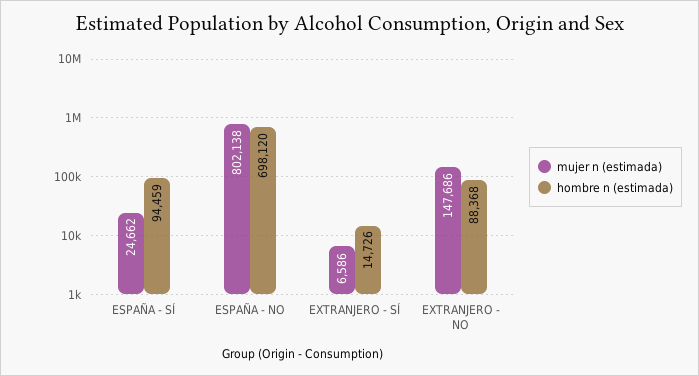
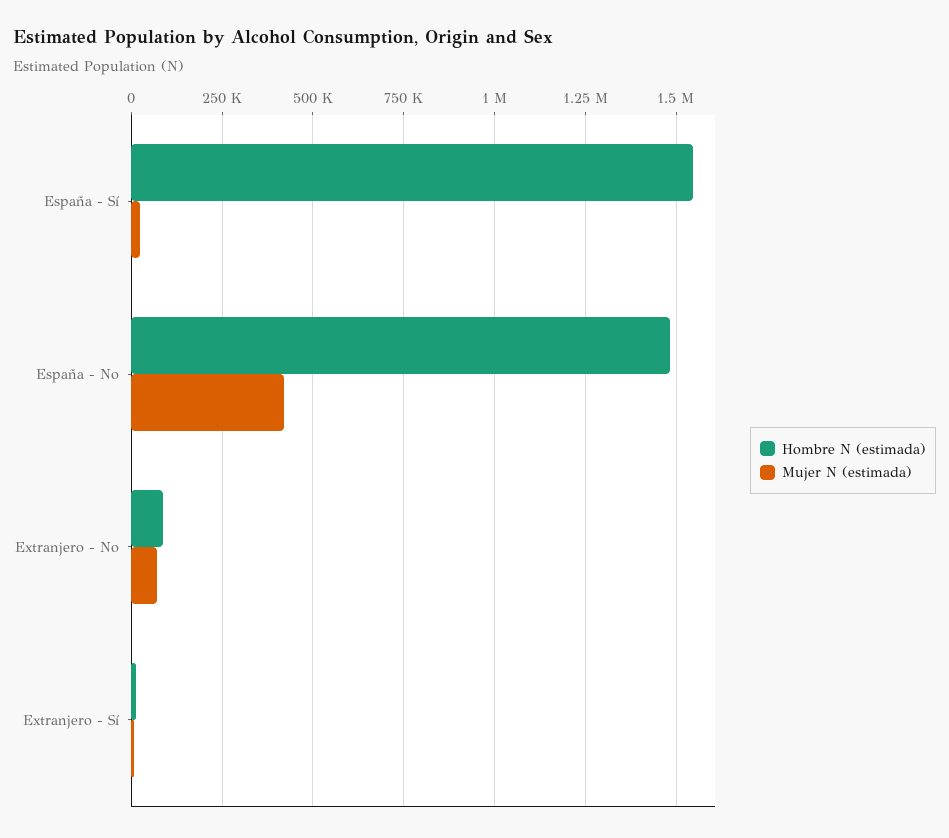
  {
    "mujer n (estimada)": {
      "ESPAÑA - SÍ": 24662,
-     "ESPAÑA - NO": 802138,
+     "ESPAÑA - NO": 425000,
      "EXTRANJERO - SÍ": 6586,
-     "EXTRANJERO - NO": 147686
+     "EXTRANJERO - NO": 75000
    },
    "hombre n (estimada)": {
-     "ESPAÑA - SÍ": 94459,
+     "ESPAÑA - SÍ": 1550000,
-     "ESPAÑA - NO": 698120,
+     "ESPAÑA - NO": 1475000,
      "EXTRANJERO - SÍ": 14726,
      "EXTRANJERO - NO": 88368
    }
  }

